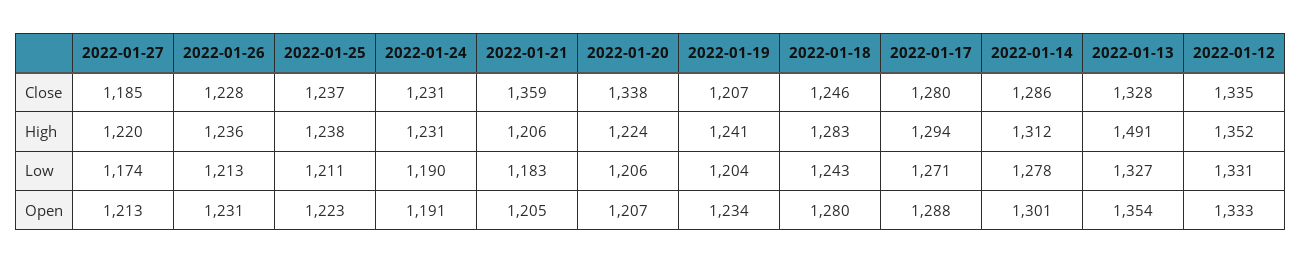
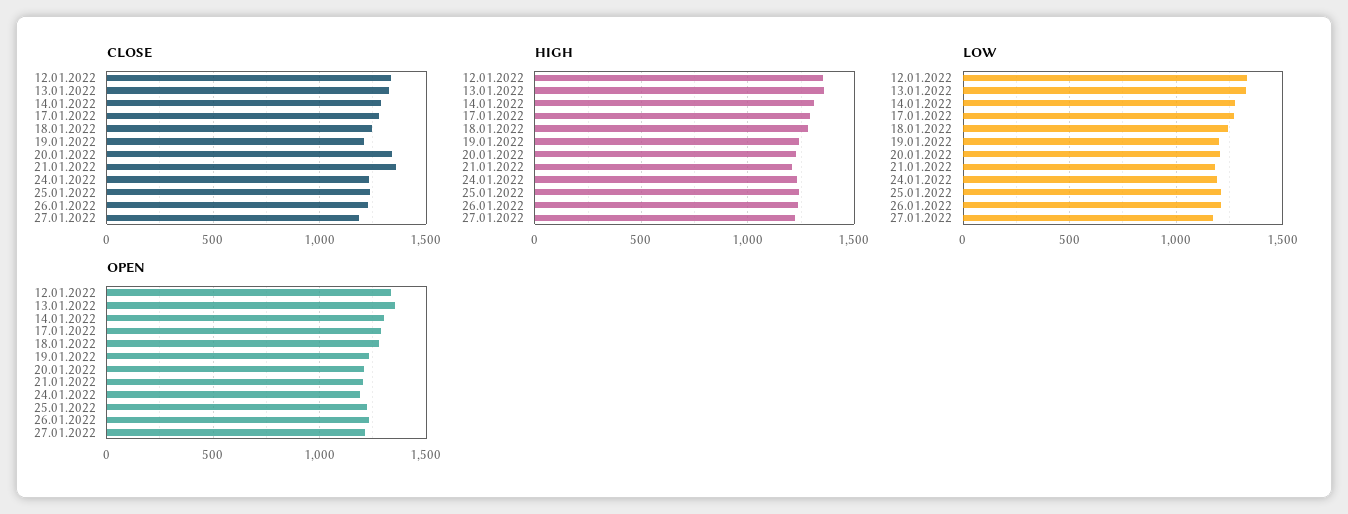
  {
    "Close": {
      "2022-01-27": 1185,
      "2022-01-26": 1228,
      "2022-01-25": 1237,
      "2022-01-24": 1231,
      "2022-01-21": 1359,
      "2022-01-20": 1338,
      "2022-01-19": 1207,
      "2022-01-18": 1246,
      "2022-01-17": 1280,
      "2022-01-14": 1286,
      "2022-01-13": 1328,
      "2022-01-12": 1335
    },
    "High": {
      "2022-01-27": 1220,
      "2022-01-26": 1236,
      "2022-01-25": 1238,
      "2022-01-24": 1231,
      "2022-01-21": 1206,
      "2022-01-20": 1224,
      "2022-01-19": 1241,
      "2022-01-18": 1283,
      "2022-01-17": 1294,
      "2022-01-14": 1312,
-     "2022-01-13": 1491,
+     "2022-01-13": 1350,
      "2022-01-12": 1352
    },
    "Low": {
      "2022-01-27": 1174,
      "2022-01-26": 1213,
      "2022-01-25": 1211,
      "2022-01-24": 1190,
      "2022-01-21": 1183,
      "2022-01-20": 1206,
      "2022-01-19": 1204,
      "2022-01-18": 1243,
      "2022-01-17": 1271,
      "2022-01-14": 1278,
      "2022-01-13": 1327,
      "2022-01-12": 1331
    },
    "Open": {
      "2022-01-27": 1213,
      "2022-01-26": 1231,
      "2022-01-25": 1223,
      "2022-01-24": 1191,
      "2022-01-21": 1205,
      "2022-01-20": 1207,
      "2022-01-19": 1234,
      "2022-01-18": 1280,
      "2022-01-17": 1288,
      "2022-01-14": 1301,
      "2022-01-13": 1354,
      "2022-01-12": 1333
    }
  }

